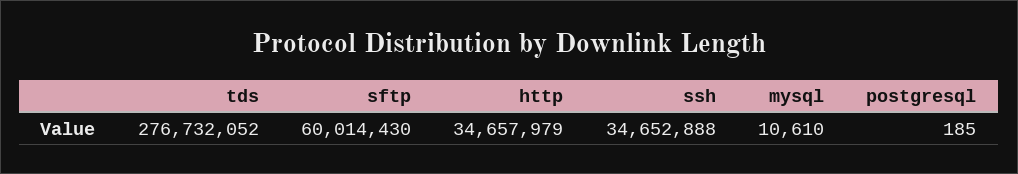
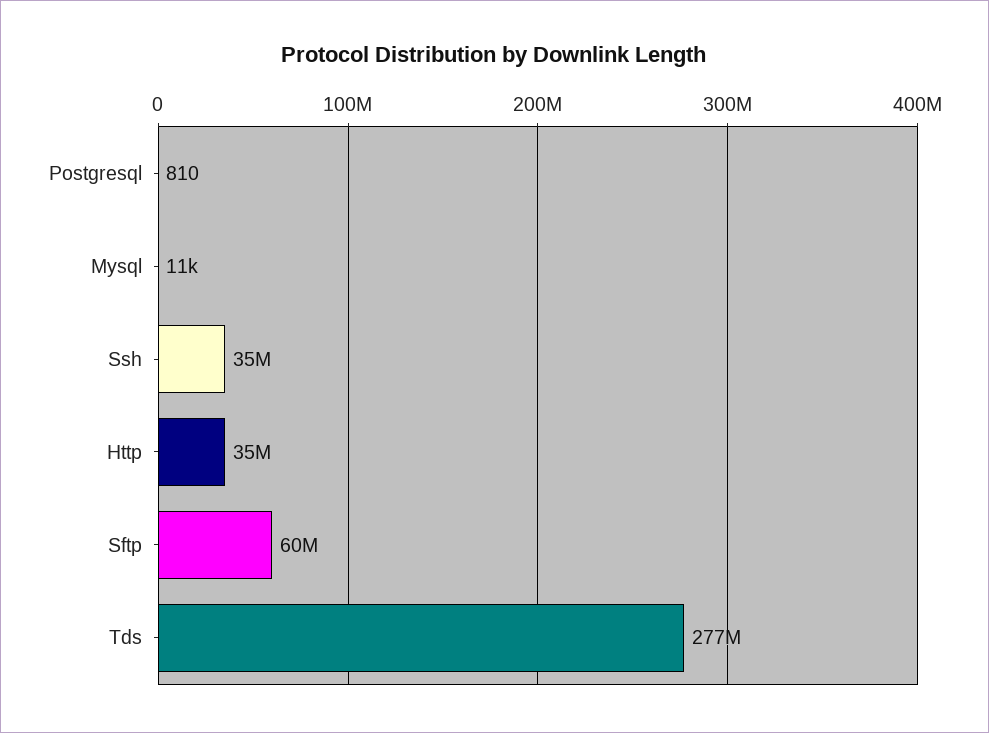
  {
    "tds": 276732052,
    "sftp": 60014430,
    "http": 34657979,
    "ssh": 34652888,
    "mysql": 10610,
-   "postgresql": 185
+   "postgresql": 810
  }

